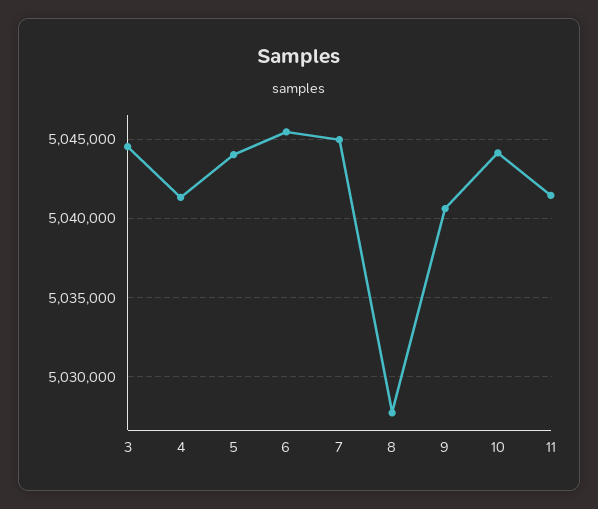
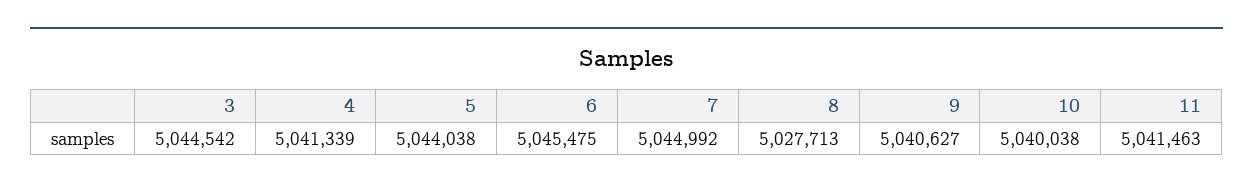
  {
    "3": 5044542,
    "4": 5041339,
    "5": 5044038,
    "6": 5045475,
    "7": 5044992,
    "8": 5027713,
    "9": 5040627,
-   "10": 5044000,
+   "10": 5040038,
    "11": 5041463
  }

